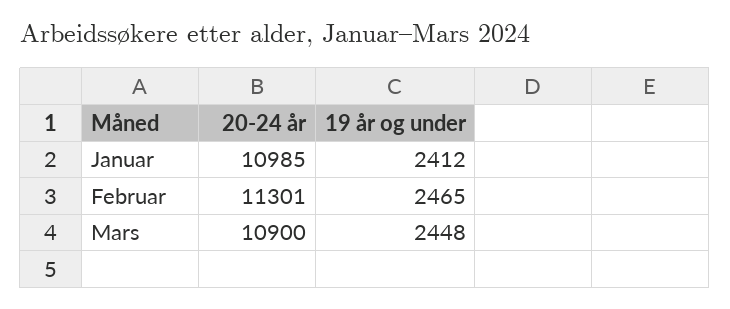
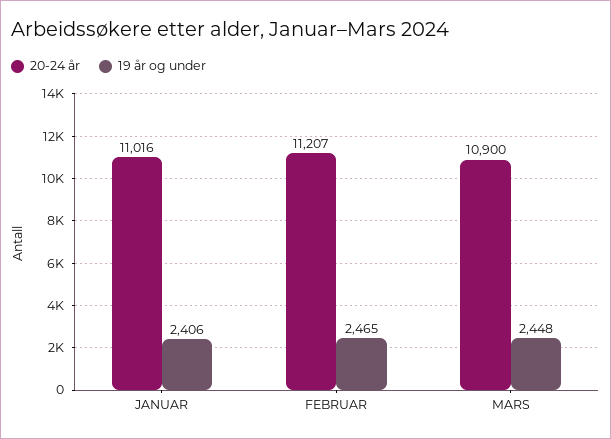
  {
    "20-24 år": {
-     "Januar": 10985,
+     "Januar": 11016,
-     "Februar": 11301,
+     "Februar": 11207,
      "Mars": 10900
    },
    "19 år og under": {
-     "Januar": 2412,
+     "Januar": 2406,
      "Februar": 2465,
      "Mars": 2448
    }
  }

